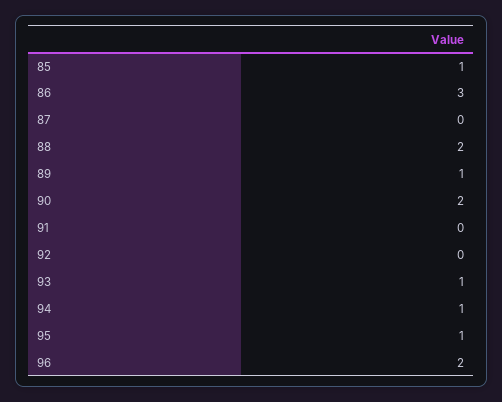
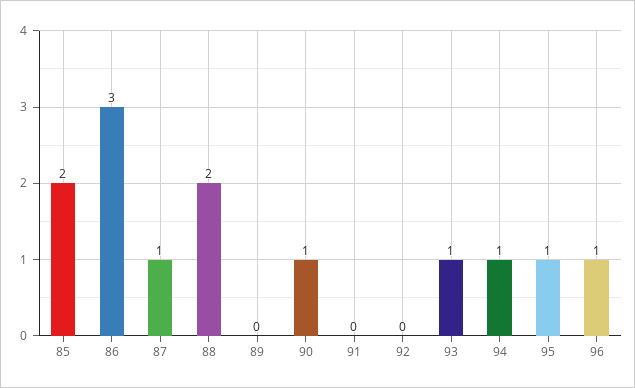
  {
-   "85": 1,
+   "85": 2,
    "86": 3,
-   "87": 0,
+   "87": 1,
    "88": 2,
-   "89": 1,
+   "89": 0,
-   "90": 2,
+   "90": 1,
    "91": 0,
    "92": 0,
    "93": 1,
    "94": 1,
    "95": 1,
-   "96": 2
+   "96": 1
  }

